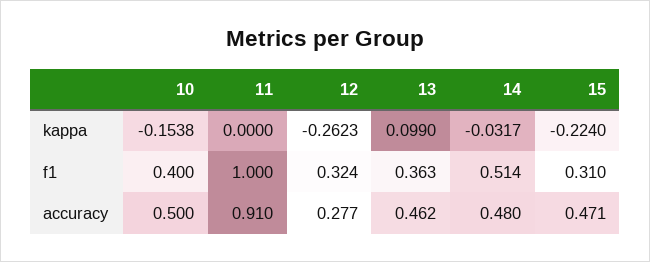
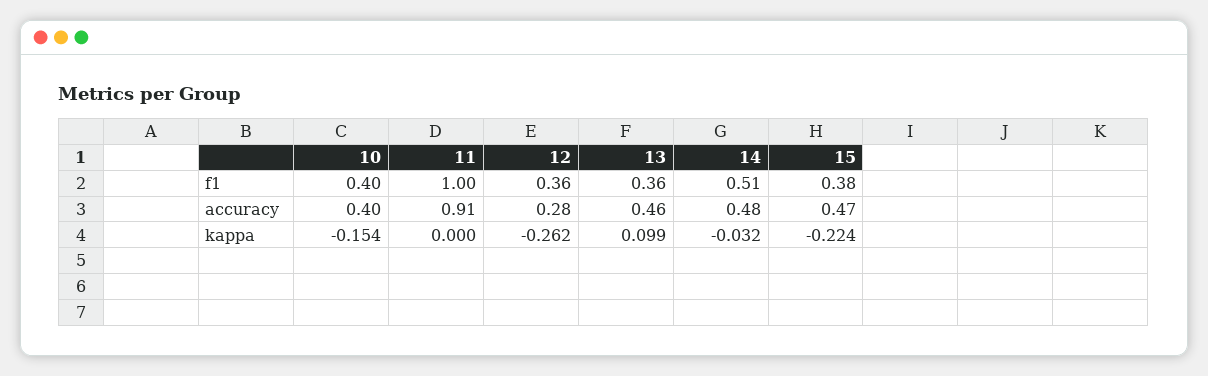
  {
    "10": {
      "kappa": -0.1538,
      "f1": 0.4,
-     "accuracy": 0.5
+     "accuracy": 0.4
    },
    "11": {
      "kappa": 0,
      "f1": 1,
      "accuracy": 0.91
    },
    "12": {
      "kappa": -0.2623,
-     "f1": 0.324,
+     "f1": 0.36,
      "accuracy": 0.277
    },
    "13": {
      "kappa": 0.099,
      "f1": 0.363,
      "accuracy": 0.462
    },
    "14": {
      "kappa": -0.0317,
      "f1": 0.514,
      "accuracy": 0.48
    },
    "15": {
      "kappa": -0.224,
-     "f1": 0.31,
+     "f1": 0.38,
      "accuracy": 0.471
    }
  }

